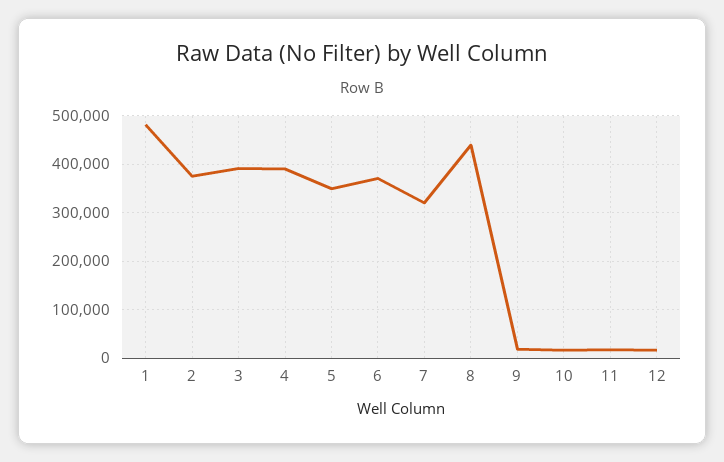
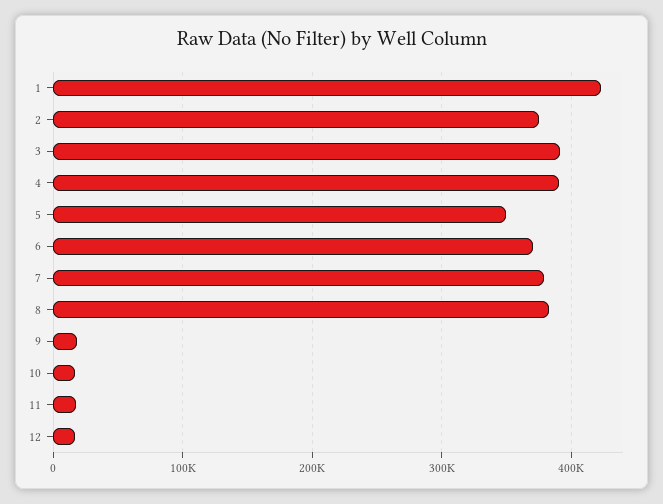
  {
-   "1": 480000,
+   "1": 420000,
    "2": 380000,
    "3": 390000,
    "4": 390000,
    "5": 350000,
    "6": 370000,
-   "7": 320000,
+   "7": 380000,
-   "8": 440000,
+   "8": 380000,
    "9": 20000,
    "10": 20000,
    "11": 20000,
    "12": 20000
  }

